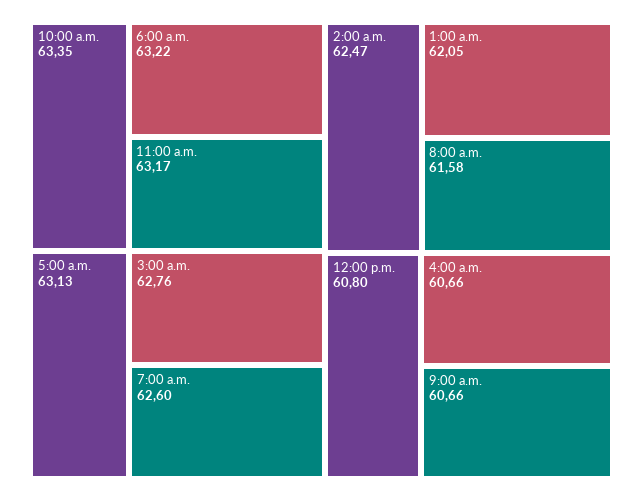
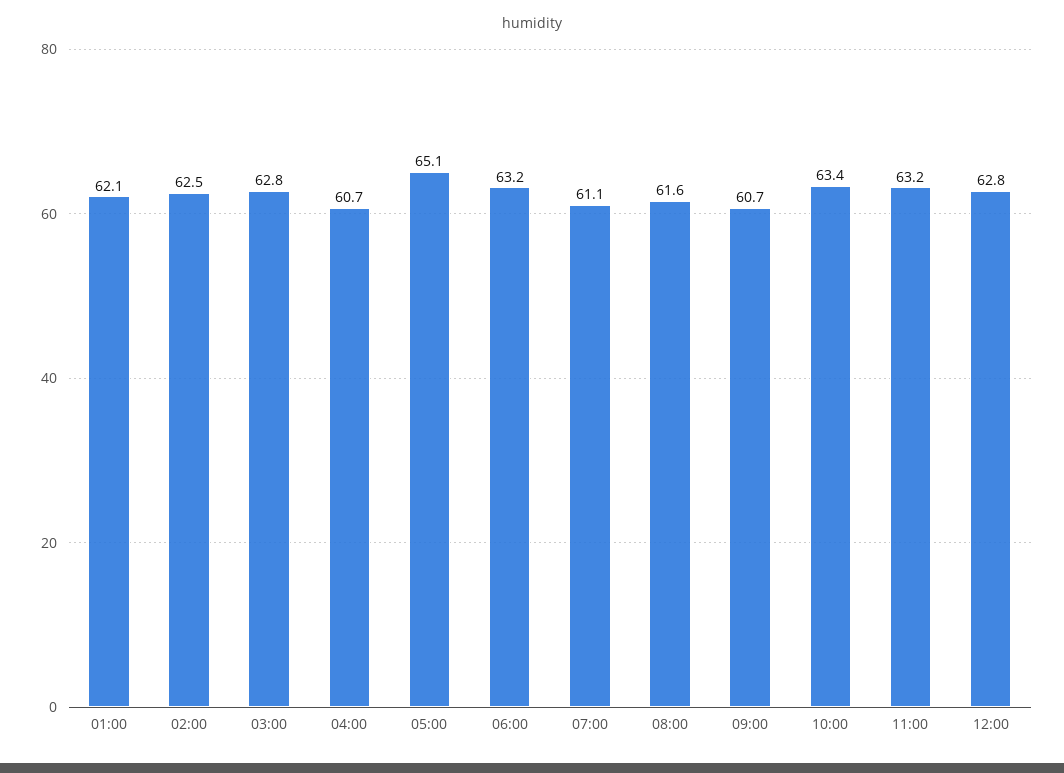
  {
    "10:00 a.m.": 63.35,
    "6:00 a.m.": 63.22,
    "11:00 a.m.": 63.17,
-   "5:00 a.m.": 63.13,
+   "5:00 a.m.": 65.1,
    "3:00 a.m.": 62.76,
-   "7:00 a.m.": 62.6,
+   "7:00 a.m.": 61.1,
    "2:00 a.m.": 62.47,
    "1:00 a.m.": 62.05,
    "8:00 a.m.": 61.58,
-   "12:00 p.m.": 60.8,
+   "12:00 p.m.": 62.8,
    "4:00 a.m.": 60.66,
    "9:00 a.m.": 60.66
  }

